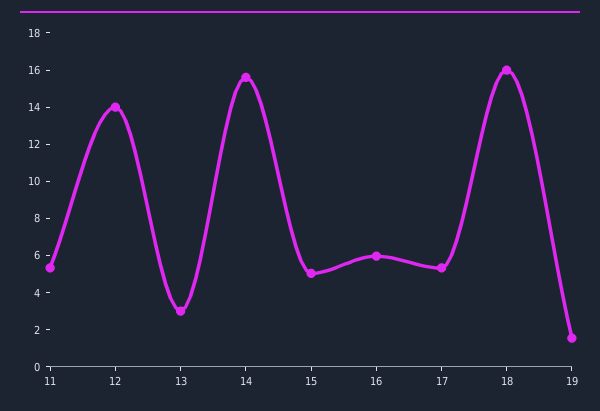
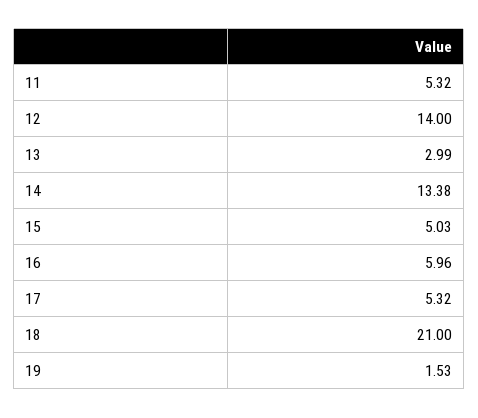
  {
    "11": 5.32,
    "12": 14,
    "13": 2.99,
-   "14": 15.5,
+   "14": 13.38,
    "15": 5.03,
    "16": 5.96,
    "17": 5.32,
-   "18": 16,
+   "18": 21,
    "19": 1.53
  }

